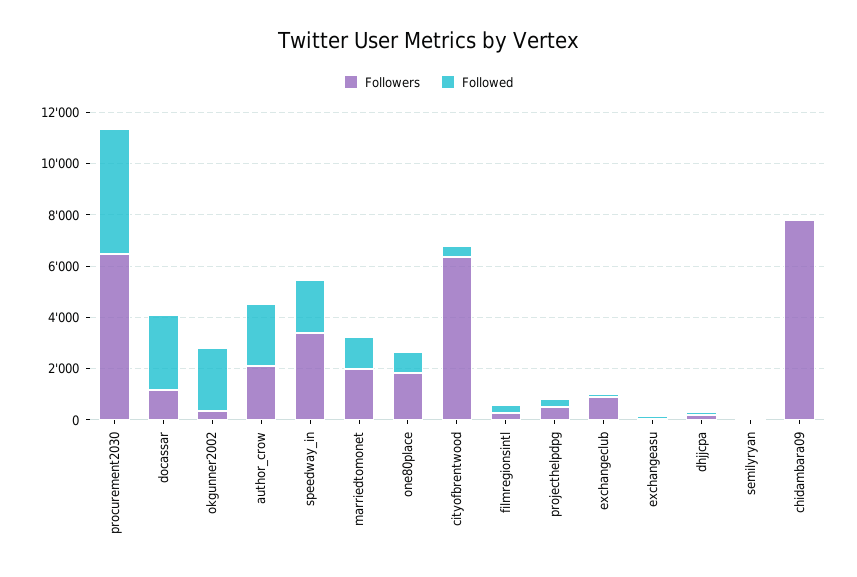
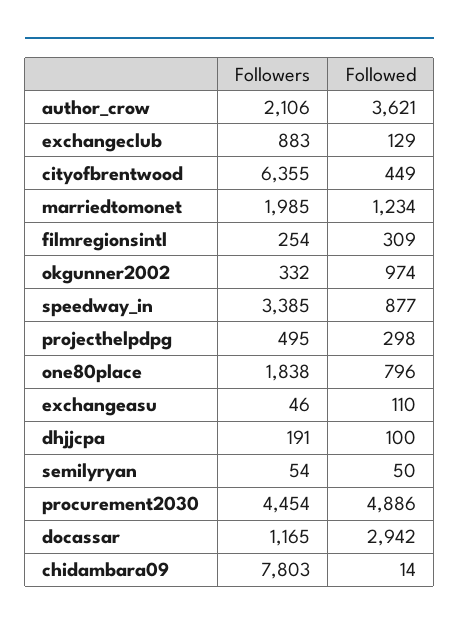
  {
    "Followers": {
-     "procurement2030": 6500,
+     "procurement2030": 4454,
      "docassar": 1165,
      "okgunner2002": 332,
      "author_crow": 2106,
      "speedway_in": 3385,
      "marriedtomonet": 1985,
      "one80place": 1838,
      "cityofbrentwood": 6355,
      "filmregionsintl": 254,
      "projecthelpdpg": 495,
      "exchangeclub": 883,
      "exchangeasu": 46,
      "dhjjcpa": 191,
      "semilyryan": 54,
      "chidambara09": 7803
    },
    "Followed": {
      "procurement2030": 4886,
      "docassar": 2942,
-     "okgunner2002": 2500,
+     "okgunner2002": 974,
-     "author_crow": 2500,
+     "author_crow": 3621,
-     "speedway_in": 2000,
+     "speedway_in": 877,
      "marriedtomonet": 1234,
      "one80place": 796,
      "cityofbrentwood": 449,
      "filmregionsintl": 309,
      "projecthelpdpg": 298,
      "exchangeclub": 129,
      "exchangeasu": 110,
      "dhjjcpa": 100,
      "semilyryan": 50,
      "chidambara09": 14
    }
  }

